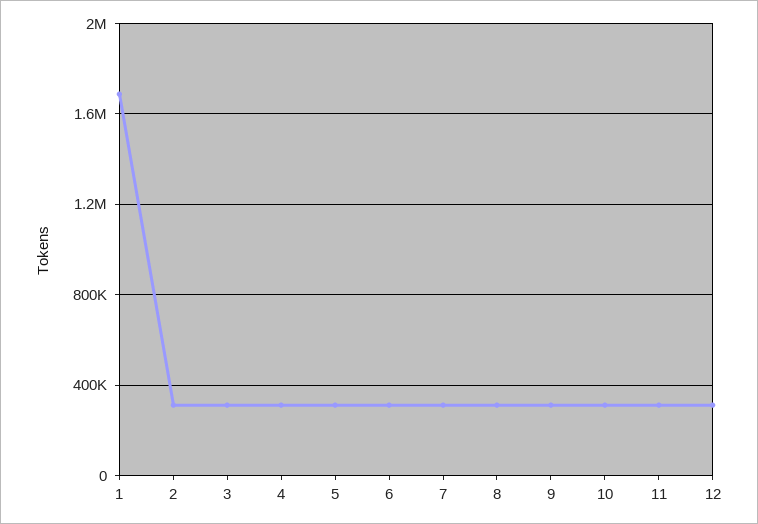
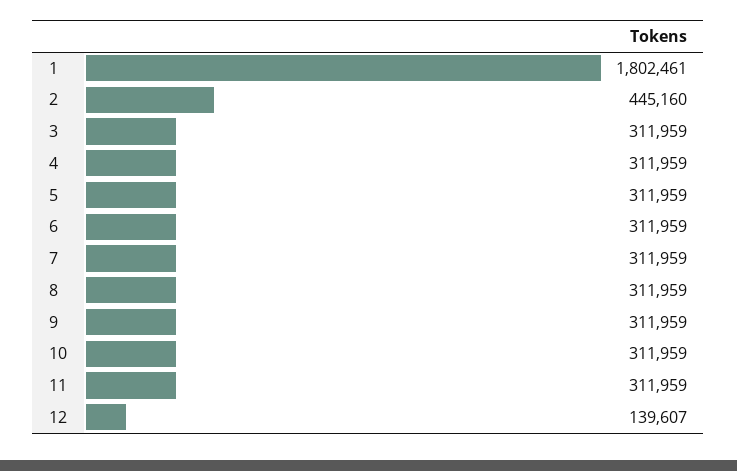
  {
-   "1": 1700000,
+   "1": 1802461,
-   "2": 300000,
+   "2": 445160,
    "3": 311959,
    "4": 311959,
    "5": 311959,
    "6": 311959,
    "7": 311959,
    "8": 311959,
    "9": 311959,
    "10": 311959,
    "11": 311959,
-   "12": 300000
+   "12": 139607
  }

